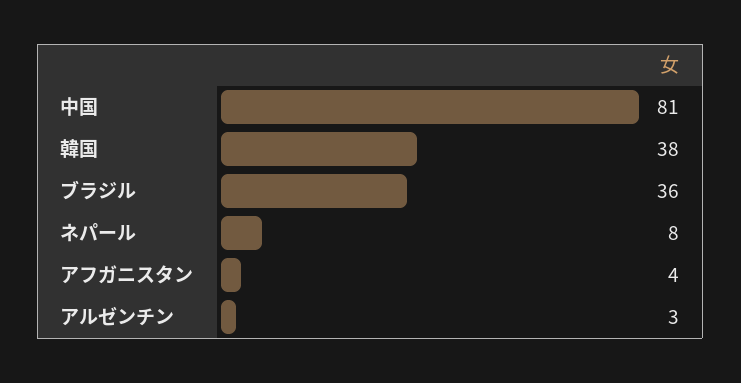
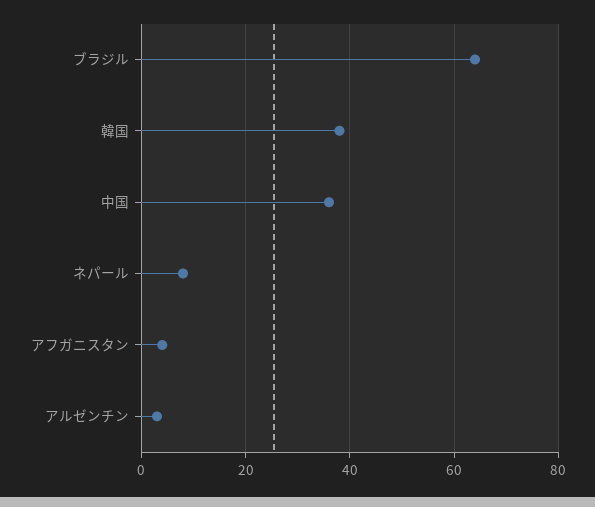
  {
-   "中国": 81,
+   "中国": 35,
    "韓国": 38,
-   "ブラジル": 36,
+   "ブラジル": 65,
    "ネパール": 8,
    "アフガニスタン": 4,
    "アルゼンチン": 3
  }

